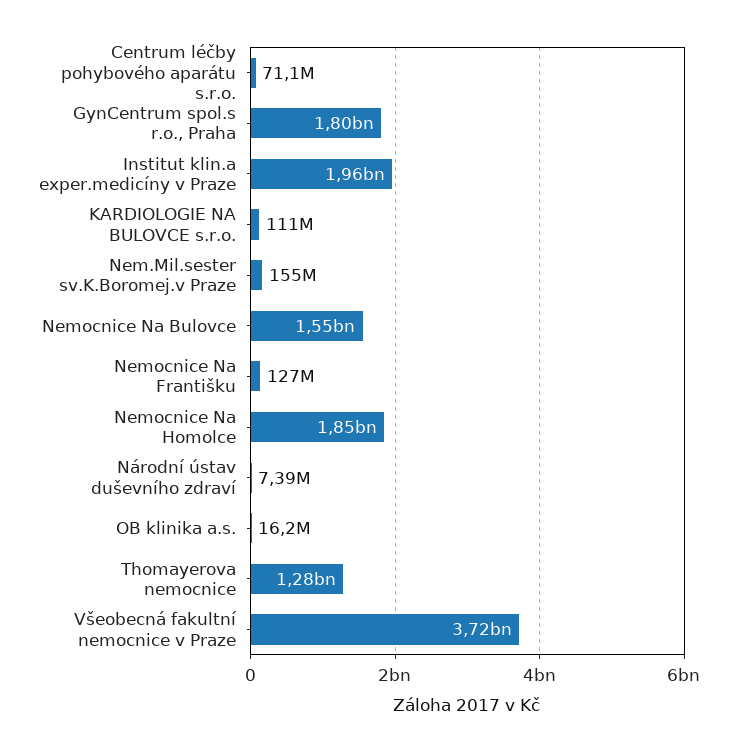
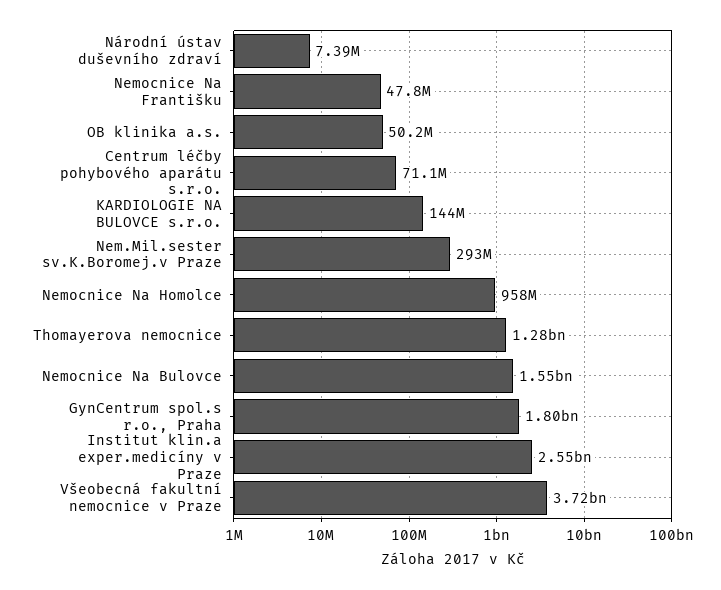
  {
    "Centrum léčby pohybového aparátu s.r.o.": 71100000,
    "GynCentrum spol.s r.o., Praha": 1800000000,
-   "Institut klin.a exper.medicíny v Praze": 1960000000,
+   "Institut klin.a exper.medicíny v Praze": 2550000000,
-   "KARDIOLOGIE NA BULOVCE s.r.o.": 111000000,
+   "KARDIOLOGIE NA BULOVCE s.r.o.": 144000000,
-   "Nem.Mil.sester sv.K.Boromej.v Praze": 155000000,
+   "Nem.Mil.sester sv.K.Boromej.v Praze": 293000000,
    "Nemocnice Na Bulovce": 1550000000,
-   "Nemocnice Na Františku": 127000000,
+   "Nemocnice Na Františku": 47800000,
-   "Nemocnice Na Homolce": 1850000000,
+   "Nemocnice Na Homolce": 958000000,
    "Národní ústav duševního zdraví": 7390000,
-   "OB klinika a.s.": 16200000,
+   "OB klinika a.s.": 50200000,
    "Thomayerova nemocnice": 1280000000,
    "Všeobecná fakultní nemocnice v Praze": 3720000000
  }

